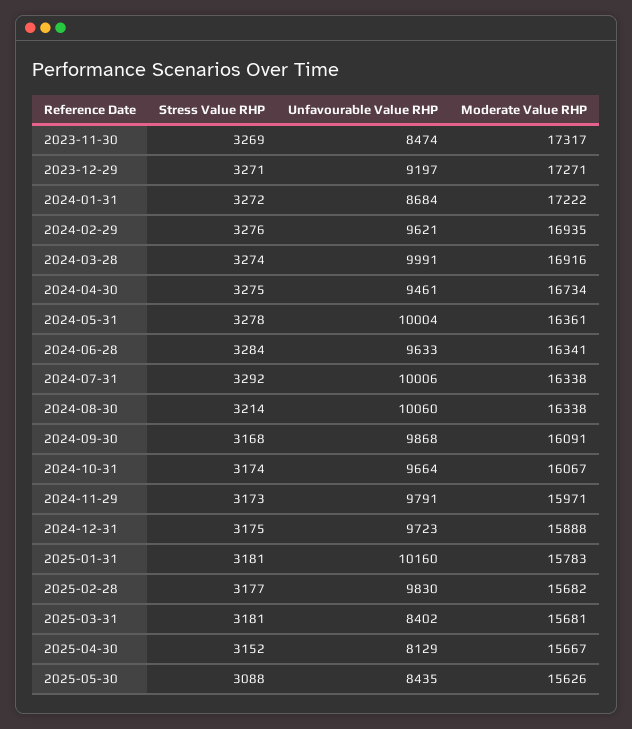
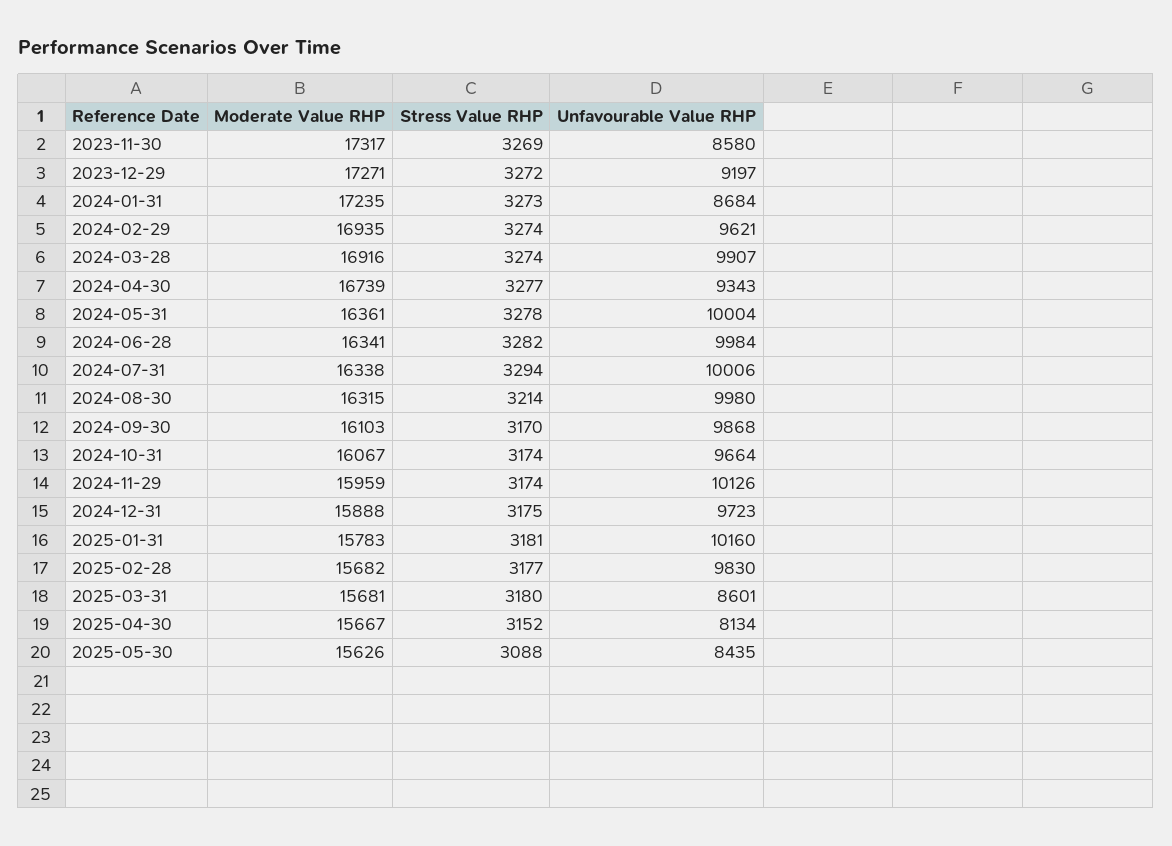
  {
    "Stress Value RHP": {
      "2023-11-30": 3269,
-     "2023-12-29": 3271,
+     "2023-12-29": 3272,
-     "2024-01-31": 3272,
+     "2024-01-31": 3273,
-     "2024-02-29": 3276,
+     "2024-02-29": 3274,
      "2024-03-28": 3274,
-     "2024-04-30": 3275,
+     "2024-04-30": 3277,
      "2024-05-31": 3278,
-     "2024-06-28": 3284,
+     "2024-06-28": 3282,
-     "2024-07-31": 3292,
+     "2024-07-31": 3294,
      "2024-08-30": 3214,
-     "2024-09-30": 3168,
+     "2024-09-30": 3170,
      "2024-10-31": 3174,
-     "2024-11-29": 3173,
+     "2024-11-29": 3174,
      "2024-12-31": 3175,
      "2025-01-31": 3181,
      "2025-02-28": 3177,
-     "2025-03-31": 3181,
+     "2025-03-31": 3180,
      "2025-04-30": 3152,
      "2025-05-30": 3088
    },
    "Unfavourable Value RHP": {
-     "2023-11-30": 8474,
+     "2023-11-30": 8580,
      "2023-12-29": 9197,
      "2024-01-31": 8684,
      "2024-02-29": 9621,
-     "2024-03-28": 9991,
+     "2024-03-28": 9907,
-     "2024-04-30": 9461,
+     "2024-04-30": 9343,
      "2024-05-31": 10004,
-     "2024-06-28": 9633,
+     "2024-06-28": 9984,
      "2024-07-31": 10006,
-     "2024-08-30": 10060,
+     "2024-08-30": 9980,
      "2024-09-30": 9868,
      "2024-10-31": 9664,
-     "2024-11-29": 9791,
+     "2024-11-29": 10126,
      "2024-12-31": 9723,
      "2025-01-31": 10160,
      "2025-02-28": 9830,
-     "2025-03-31": 8402,
+     "2025-03-31": 8601,
-     "2025-04-30": 8129,
+     "2025-04-30": 8134,
      "2025-05-30": 8435
    },
    "Moderate Value RHP": {
      "2023-11-30": 17317,
      "2023-12-29": 17271,
-     "2024-01-31": 17222,
+     "2024-01-31": 17235,
      "2024-02-29": 16935,
      "2024-03-28": 16916,
-     "2024-04-30": 16734,
+     "2024-04-30": 16739,
      "2024-05-31": 16361,
      "2024-06-28": 16341,
      "2024-07-31": 16338,
-     "2024-08-30": 16338,
+     "2024-08-30": 16315,
-     "2024-09-30": 16091,
+     "2024-09-30": 16103,
      "2024-10-31": 16067,
-     "2024-11-29": 15971,
+     "2024-11-29": 15959,
      "2024-12-31": 15888,
      "2025-01-31": 15783,
      "2025-02-28": 15682,
      "2025-03-31": 15681,
      "2025-04-30": 15667,
      "2025-05-30": 15626
    }
  }

